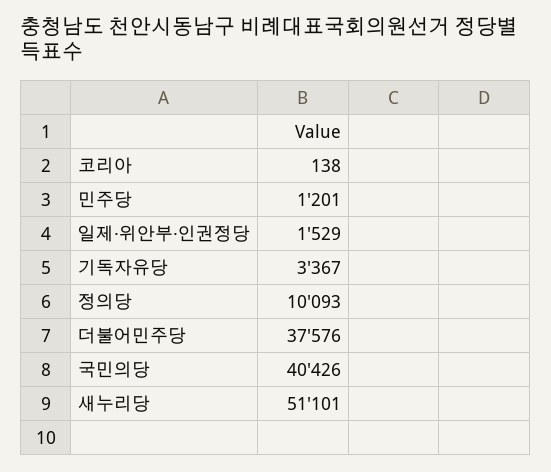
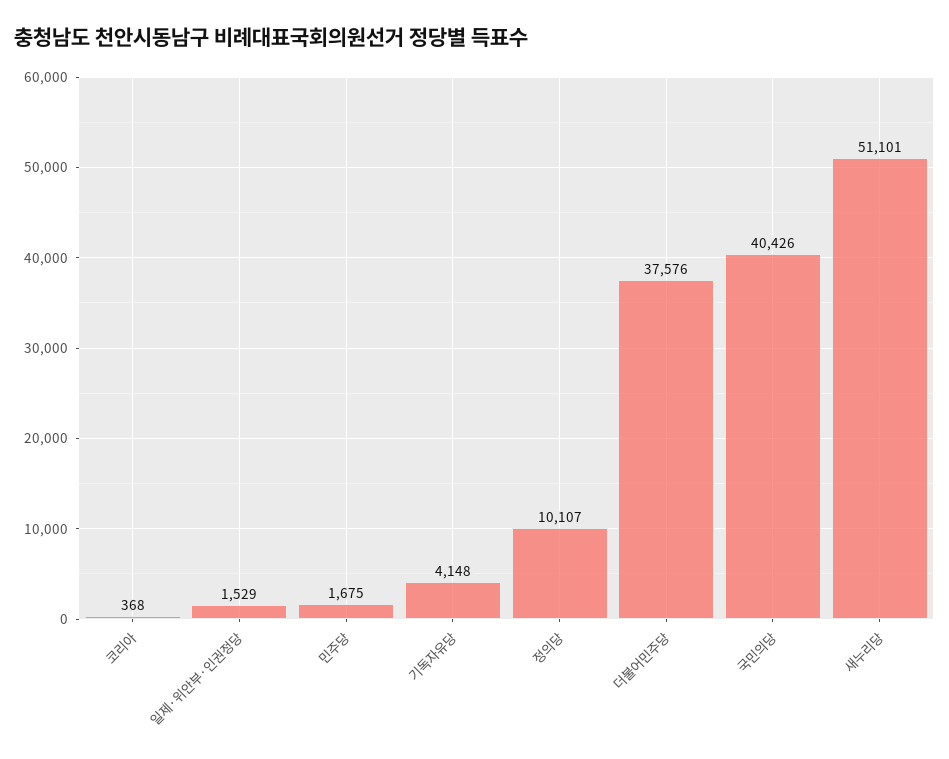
  {
-   "코리아": 138,
+   "코리아": 368,
-   "민주당": 1201,
+   "민주당": 1675,
    "일제·위안부·인권정당": 1529,
-   "기독자유당": 3367,
+   "기독자유당": 4148,
-   "정의당": 10093,
+   "정의당": 10107,
    "더불어민주당": 37576,
    "국민의당": 40426,
    "새누리당": 51101
  }

